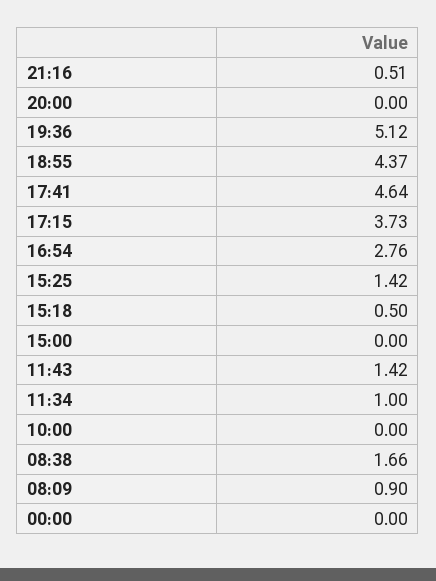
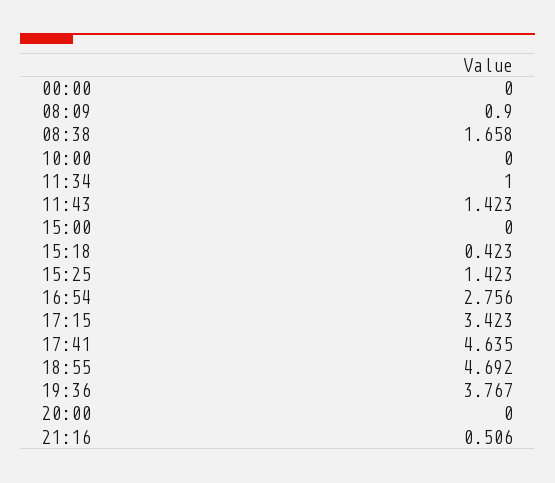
  {
    "21:16": 0.506,
    "20:00": 0,
-   "19:36": 5.12,
+   "19:36": 3.767,
-   "18:55": 4.37,
+   "18:55": 4.692,
    "17:41": 4.635,
-   "17:15": 3.73,
+   "17:15": 3.423,
    "16:54": 2.756,
    "15:25": 1.423,
-   "15:18": 0.5,
+   "15:18": 0.423,
    "15:00": 0,
    "11:43": 1.423,
    "11:34": 1,
    "10:00": 0,
    "08:38": 1.658,
    "08:09": 0.9,
    "00:00": 0
  }

